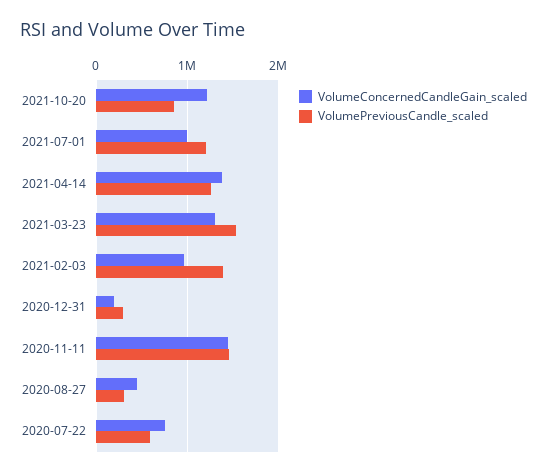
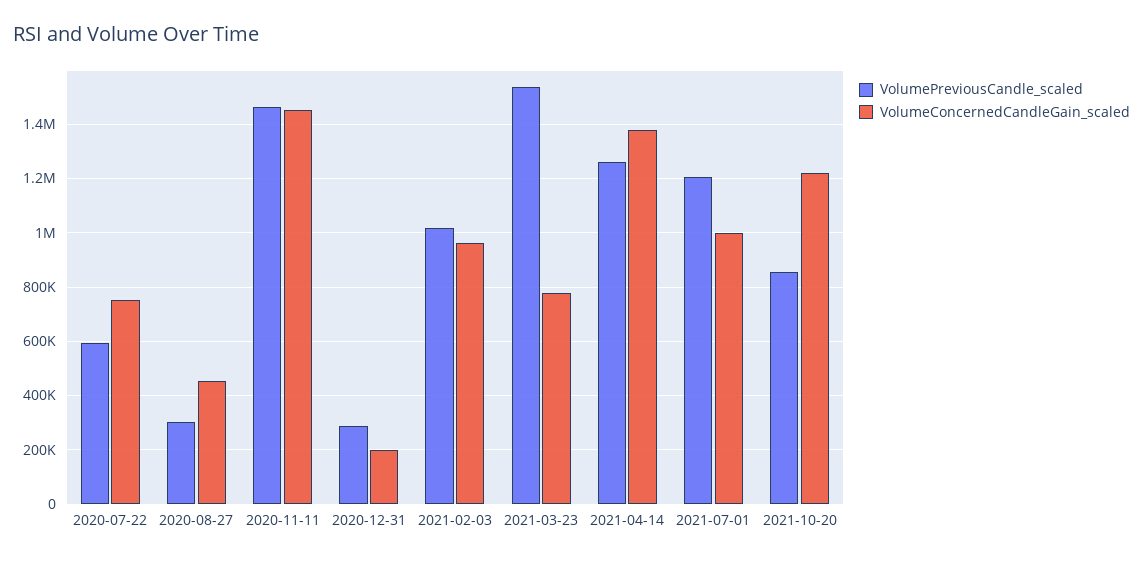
  {
    "VolumeConcernedCandleGain_scaled": {
      "2021-10-20": 1225000,
      "2021-07-01": 1000000,
      "2021-04-14": 1375000,
-     "2021-03-23": 1300000,
+     "2021-03-23": 775000,
      "2021-02-03": 950000,
      "2020-12-31": 200000,
      "2020-11-11": 1450000,
      "2020-08-27": 450000,
      "2020-07-22": 750000
    },
    "VolumePreviousCandle_scaled": {
      "2021-10-20": 850000,
      "2021-07-01": 1200000,
      "2021-04-14": 1275000,
      "2021-03-23": 1525000,
-     "2021-02-03": 1400000,
+     "2021-02-03": 1025000,
      "2020-12-31": 300000,
      "2020-11-11": 1475000,
      "2020-08-27": 300000,
      "2020-07-22": 600000
    }
  }

